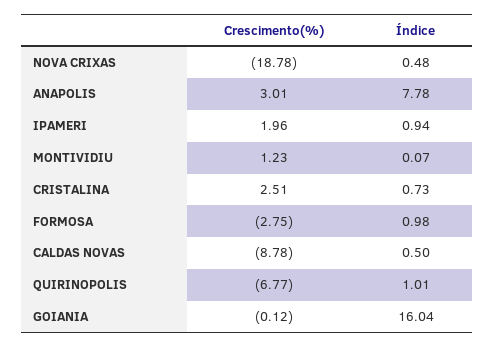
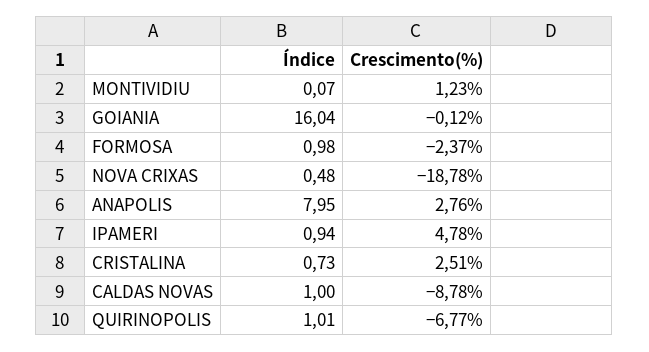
  {
    "Crescimento(%)": {
      "NOVA CRIXAS": -18.78,
-     "ANAPOLIS": 3.01,
+     "ANAPOLIS": 2.76,
-     "IPAMERI": 1.96,
+     "IPAMERI": 4.78,
      "MONTIVIDIU": 1.23,
      "CRISTALINA": 2.51,
-     "FORMOSA": -2.75,
+     "FORMOSA": -2.37,
      "CALDAS NOVAS": -8.78,
      "QUIRINOPOLIS": -6.77,
      "GOIANIA": -0.12
    },
    "Índice": {
      "NOVA CRIXAS": 0.48,
-     "ANAPOLIS": 7.78,
+     "ANAPOLIS": 7.95,
      "IPAMERI": 0.94,
      "MONTIVIDIU": 0.07,
      "CRISTALINA": 0.73,
      "FORMOSA": 0.98,
-     "CALDAS NOVAS": 0.5,
+     "CALDAS NOVAS": 1,
      "QUIRINOPOLIS": 1.01,
      "GOIANIA": 16.04
    }
  }

